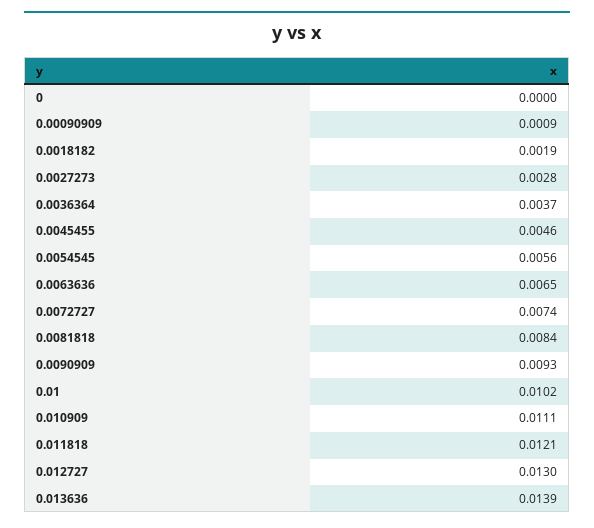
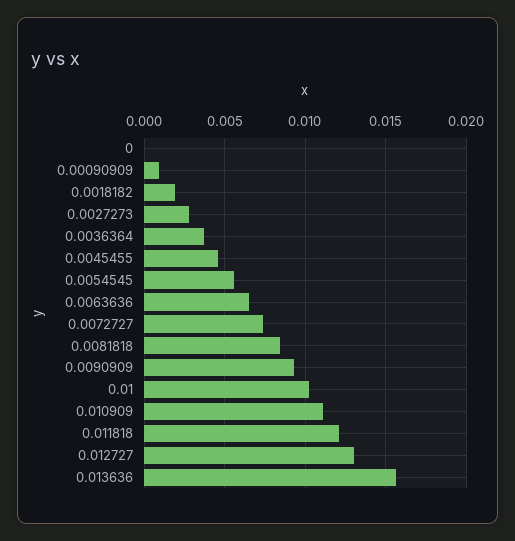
  {
    "0": 0,
    "0.00090909": 0.0009,
    "0.0018182": 0.0019,
    "0.0027273": 0.0028,
    "0.0036364": 0.0037,
    "0.0045455": 0.0046,
    "0.0054545": 0.0056,
    "0.0063636": 0.0065,
    "0.0072727": 0.0074,
    "0.0081818": 0.0084,
    "0.0090909": 0.0093,
    "0.01": 0.0102,
    "0.010909": 0.0111,
    "0.011818": 0.0121,
    "0.012727": 0.013,
-   "0.013636": 0.0139
+   "0.013636": 0.0155
  }

